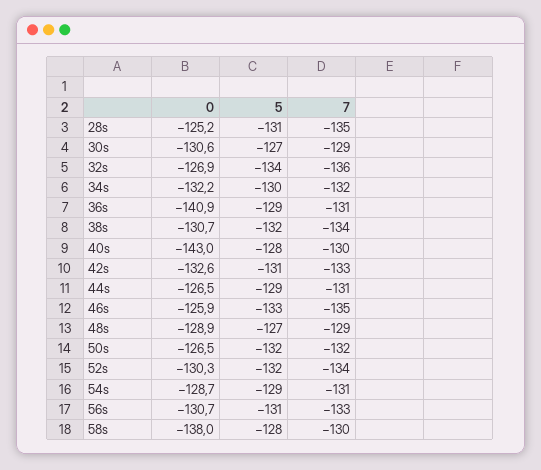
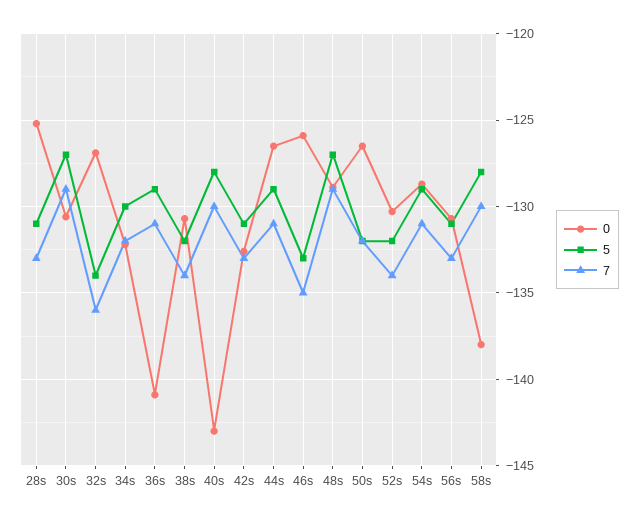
  {
    "0": {
      "28s": -125.2,
      "30s": -130.6,
      "32s": -126.9,
      "34s": -132.2,
      "36s": -140.9,
      "38s": -130.7,
      "40s": -143,
      "42s": -132.6,
      "44s": -126.5,
      "46s": -125.9,
      "48s": -128.9,
      "50s": -126.5,
      "52s": -130.3,
      "54s": -128.7,
      "56s": -130.7,
      "58s": -138
    },
    "5": {
      "28s": -131,
      "30s": -127,
      "32s": -134,
      "34s": -130,
      "36s": -129,
      "38s": -132,
      "40s": -128,
      "42s": -131,
      "44s": -129,
      "46s": -133,
      "48s": -127,
      "50s": -132,
      "52s": -132,
      "54s": -129,
      "56s": -131,
      "58s": -128
    },
    "7": {
-     "28s": -135,
+     "28s": -133,
      "30s": -129,
      "32s": -136,
      "34s": -132,
      "36s": -131,
      "38s": -134,
      "40s": -130,
      "42s": -133,
      "44s": -131,
      "46s": -135,
      "48s": -129,
      "50s": -132,
      "52s": -134,
      "54s": -131,
      "56s": -133,
      "58s": -130
    }
  }

